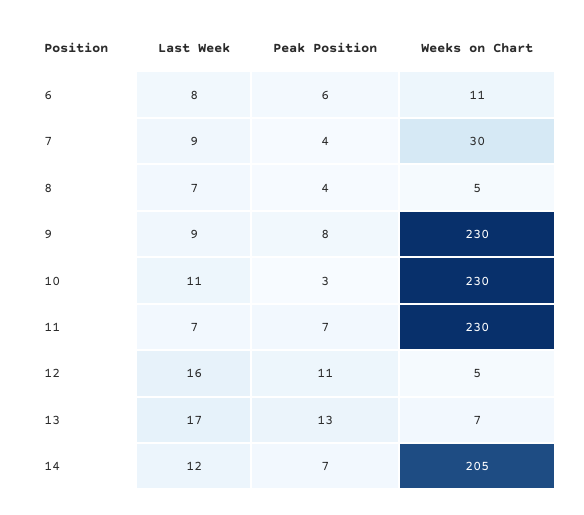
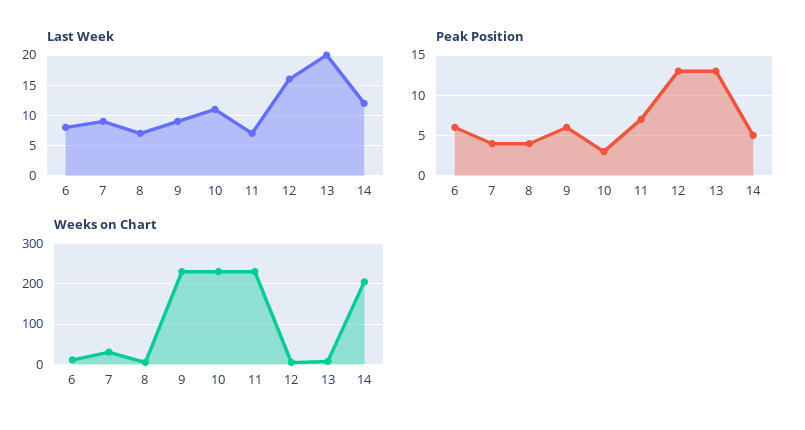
  {
    "Last Week": {
      "6": 8,
      "7": 9,
      "8": 7,
      "9": 9,
      "10": 11,
      "11": 7,
      "12": 16,
-     "13": 17,
+     "13": 20,
      "14": 12
    },
    "Peak Position": {
      "6": 6,
      "7": 4,
      "8": 4,
-     "9": 8,
+     "9": 6,
      "10": 3,
      "11": 7,
-     "12": 11,
+     "12": 13,
      "13": 13,
-     "14": 7
+     "14": 5
    },
    "Weeks on Chart": {
      "6": 11,
      "7": 30,
      "8": 5,
      "9": 230,
      "10": 230,
      "11": 230,
      "12": 5,
      "13": 7,
      "14": 205
    }
  }

